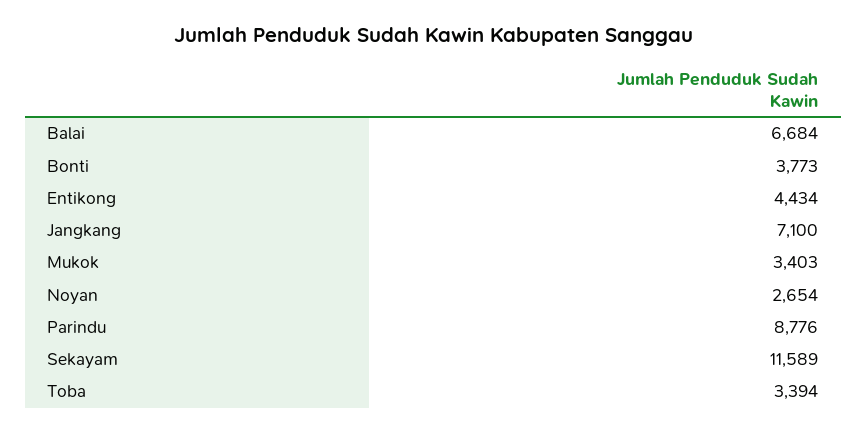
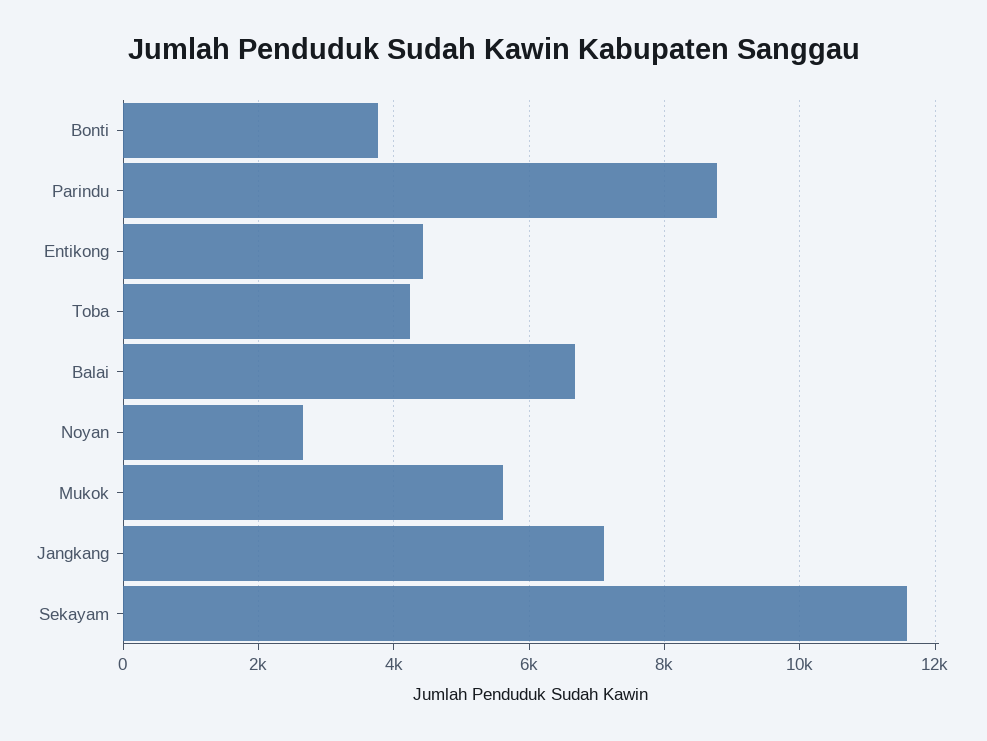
  {
    "Balai": 6684,
    "Bonti": 3773,
    "Entikong": 4434,
    "Jangkang": 7100,
-   "Mukok": 3403,
+   "Mukok": 5600,
    "Noyan": 2654,
    "Parindu": 8776,
    "Sekayam": 11589,
-   "Toba": 3394
+   "Toba": 4200
  }

